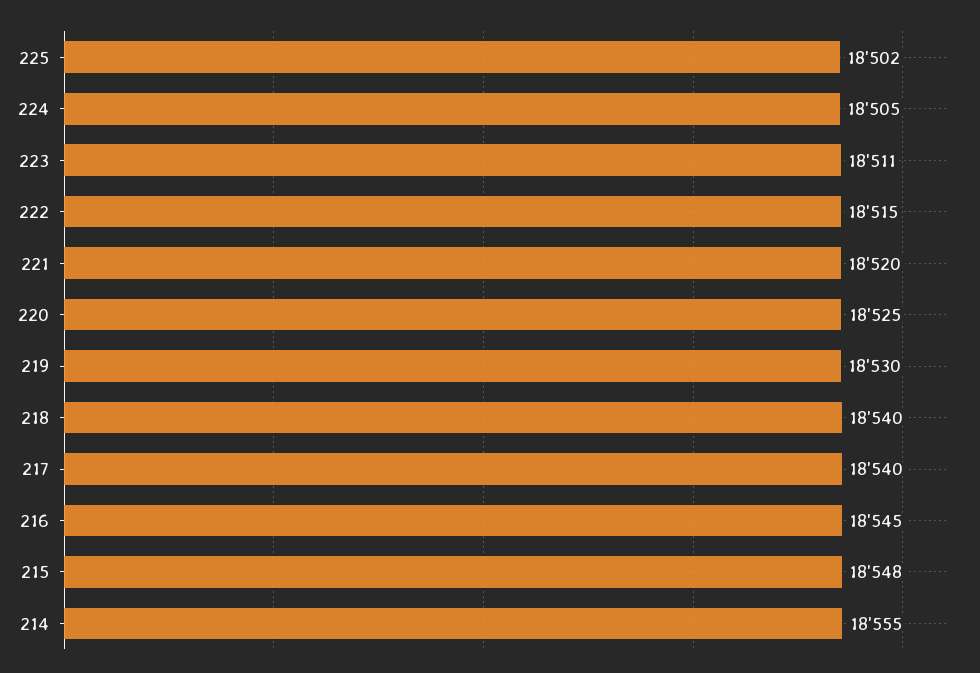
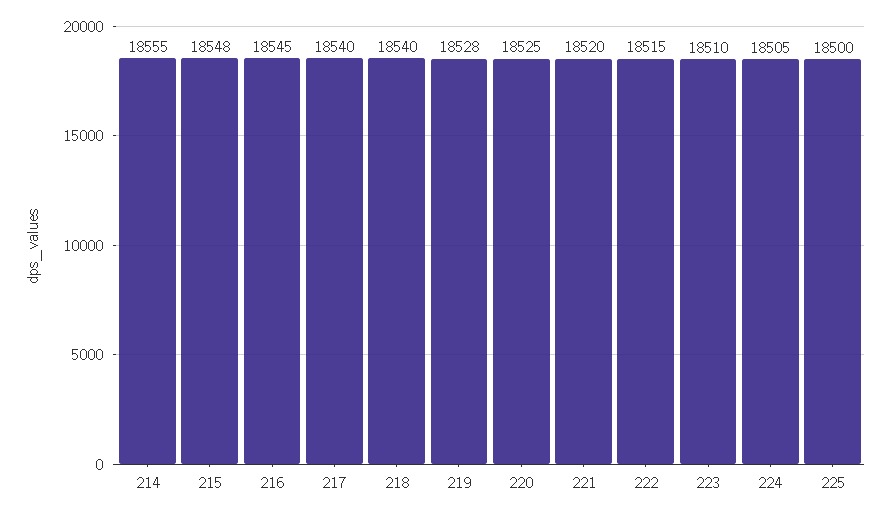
  {
-   "225": 18502,
+   "225": 18500,
    "224": 18505,
-   "223": 18511,
+   "223": 18510,
    "222": 18515,
    "221": 18520,
    "220": 18525,
-   "219": 18530,
+   "219": 18528,
    "218": 18540,
    "217": 18540,
    "216": 18545,
    "215": 18548,
    "214": 18555
  }

